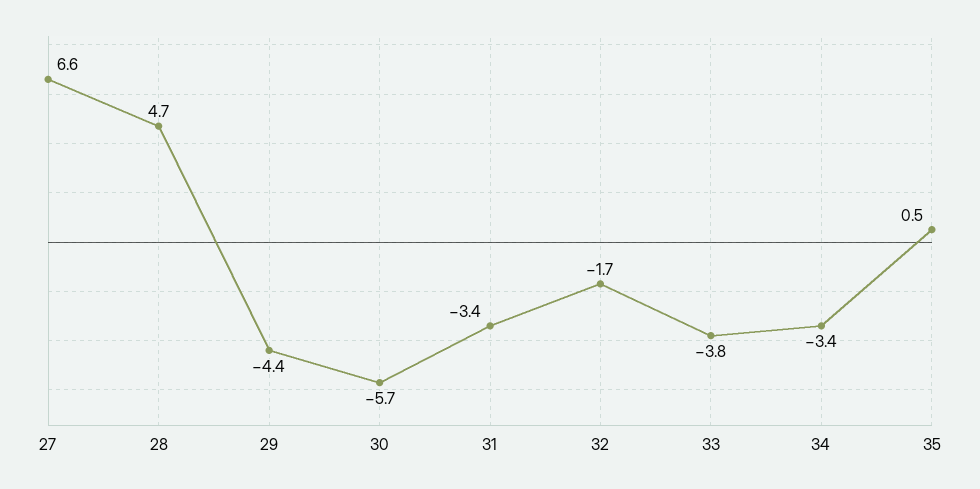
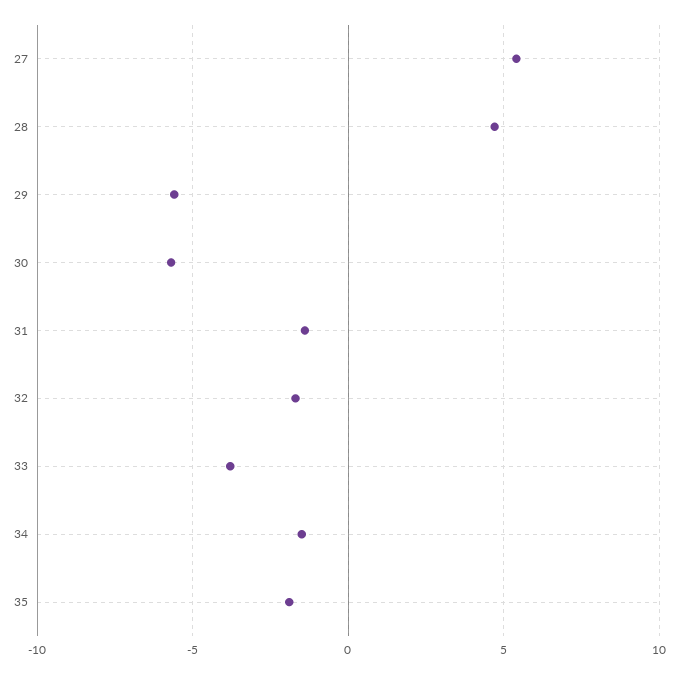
  {
-   "27": 6.6,
+   "27": 5.5,
    "28": 4.7,
-   "29": -4.4,
+   "29": -5.5,
    "30": -5.7,
-   "31": -3.4,
+   "31": -1.5,
    "32": -1.7,
    "33": -3.8,
-   "34": -3.4,
+   "34": -1.5,
-   "35": 0.5
+   "35": -2
  }

